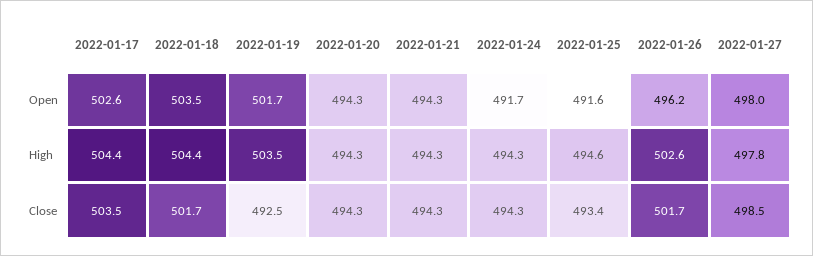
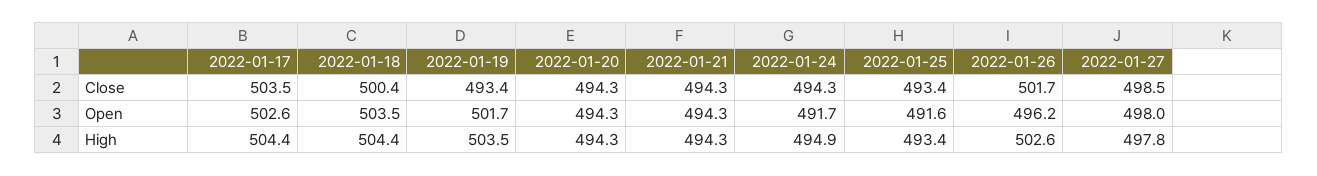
  {
    "2022-01-17": {
      "Open": 502.6,
      "High": 504.4,
      "Close": 503.5
    },
    "2022-01-18": {
      "Open": 503.5,
      "High": 504.4,
-     "Close": 501.7
+     "Close": 500.4
    },
    "2022-01-19": {
      "Open": 501.7,
      "High": 503.5,
-     "Close": 492.5
+     "Close": 493.4
    },
    "2022-01-20": {
      "Open": 494.3,
      "High": 494.3,
      "Close": 494.3
    },
    "2022-01-21": {
      "Open": 494.3,
      "High": 494.3,
      "Close": 494.3
    },
    "2022-01-24": {
      "Open": 491.7,
-     "High": 494.3,
+     "High": 494.9,
      "Close": 494.3
    },
    "2022-01-25": {
      "Open": 491.6,
-     "High": 494.6,
+     "High": 493.4,
      "Close": 493.4
    },
    "2022-01-26": {
      "Open": 496.2,
      "High": 502.6,
      "Close": 501.7
    },
    "2022-01-27": {
      "Open": 498,
      "High": 497.8,
      "Close": 498.5
    }
  }

